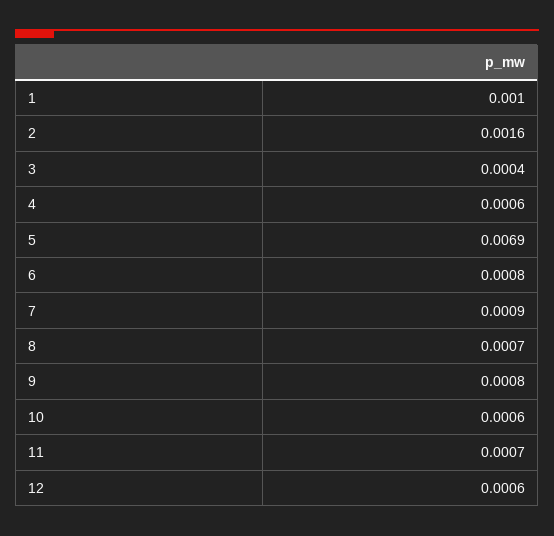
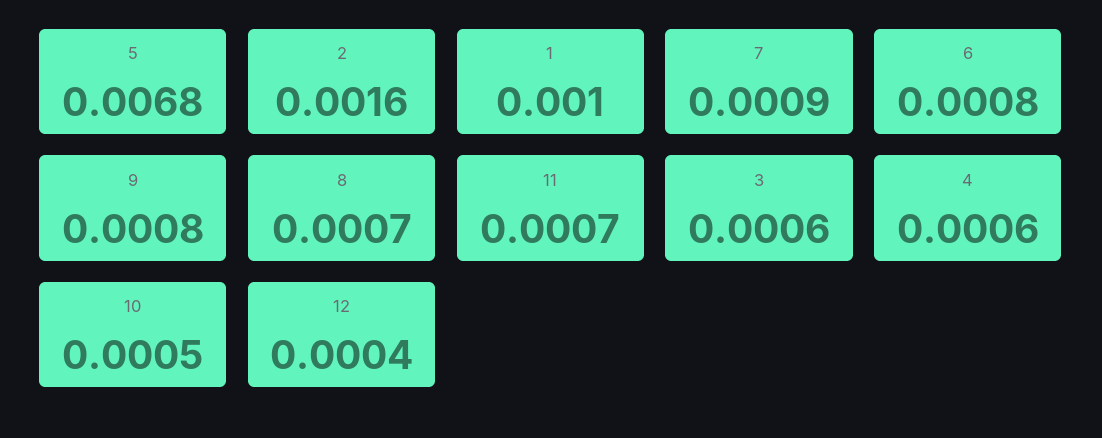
  {
    "1": 0.001,
    "2": 0.0016,
-   "3": 0.0004,
+   "3": 0.0006,
    "4": 0.0006,
-   "5": 0.0069,
+   "5": 0.0068,
    "6": 0.0008,
    "7": 0.0009,
    "8": 0.0007,
    "9": 0.0008,
-   "10": 0.0006,
+   "10": 0.0005,
    "11": 0.0007,
-   "12": 0.0006
+   "12": 0.0004
  }

